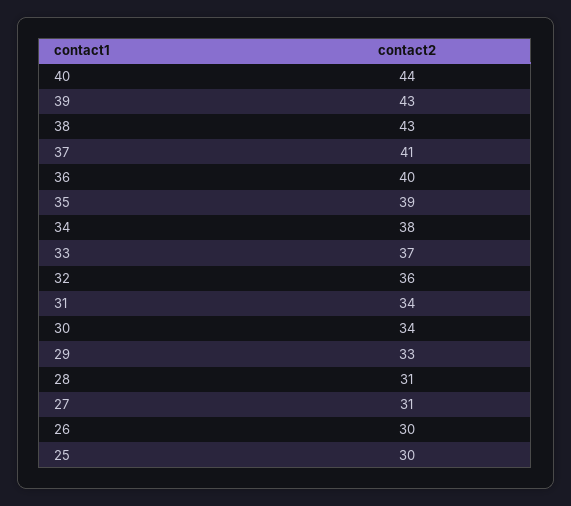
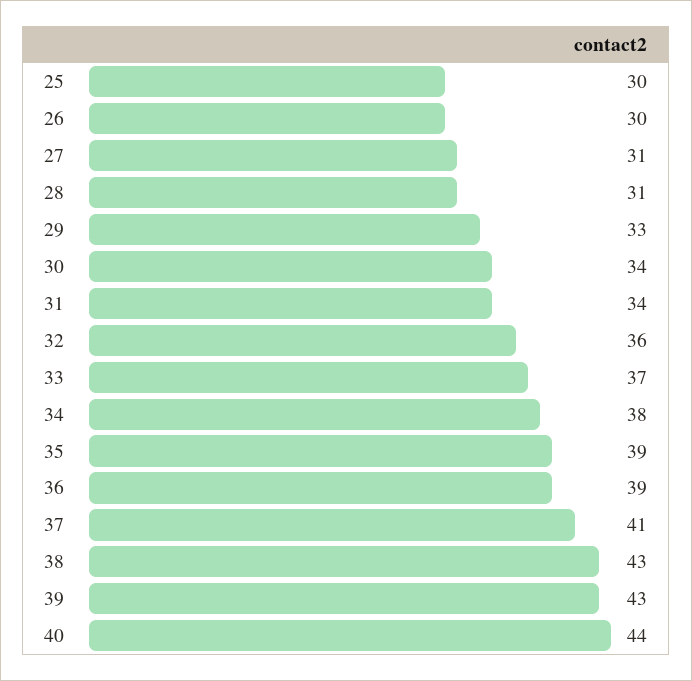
  {
    "40": 44,
    "39": 43,
    "38": 43,
    "37": 41,
-   "36": 40,
+   "36": 39,
    "35": 39,
    "34": 38,
    "33": 37,
    "32": 36,
    "31": 34,
    "30": 34,
    "29": 33,
    "28": 31,
    "27": 31,
    "26": 30,
    "25": 30
  }

